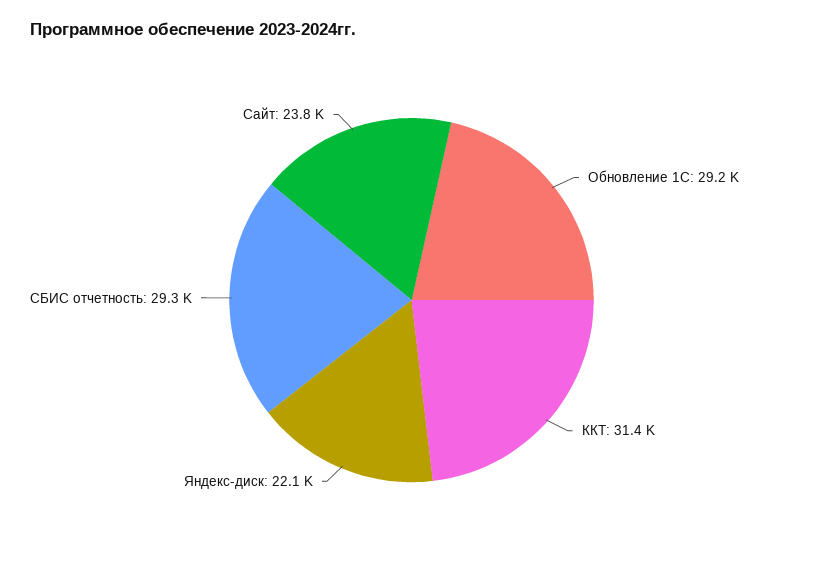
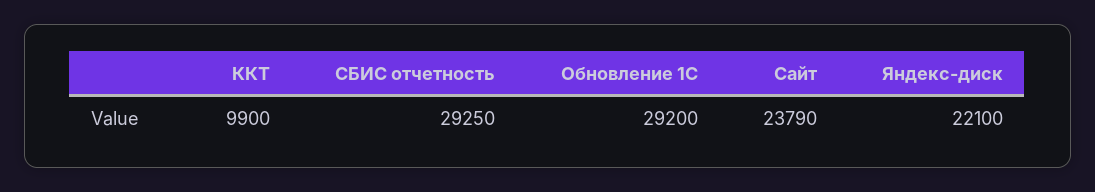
  {
    "Обновление 1С": 29200,
-   "ККТ": 31400,
+   "ККТ": 9900,
    "Яндекс-диск": 22100,
    "СБИС отчетность": 29250,
    "Сайт": 23790
  }

